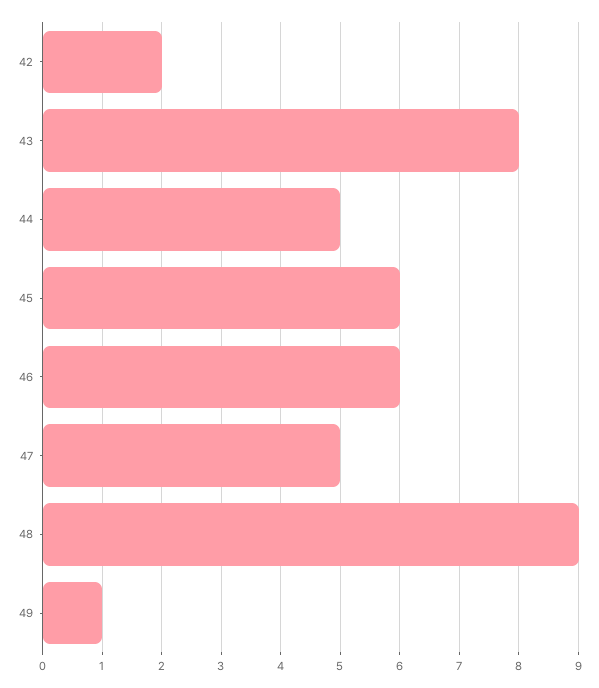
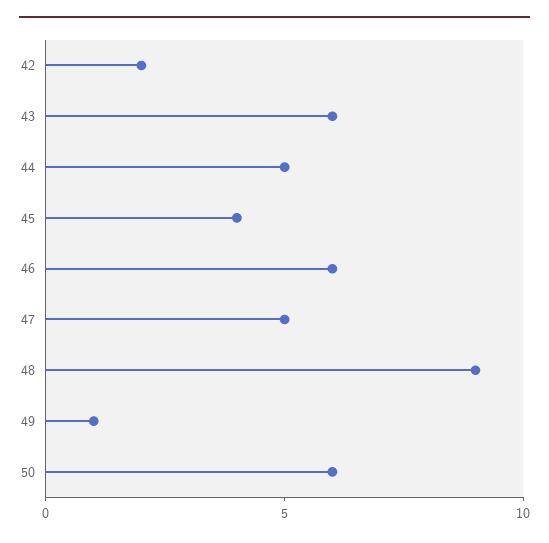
  {
    "42": 2,
-   "43": 8,
+   "43": 6,
    "44": 5,
-   "45": 6,
+   "45": 4,
    "46": 6,
    "47": 5,
    "48": 9,
-   "49": 1
+   "49": 1,
+   "50": 6
  }

